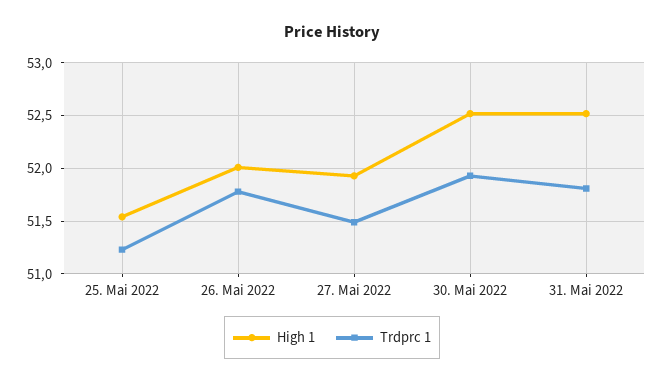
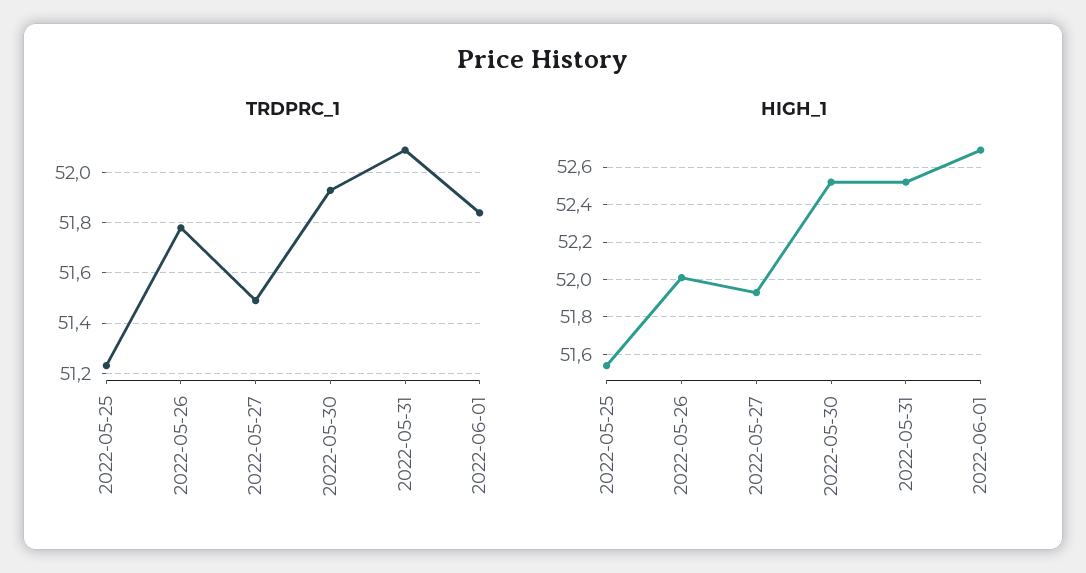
  {
    "High 1": {
      "25. Mai 2022": 51.55,
      "26. Mai 2022": 52,
      "27. Mai 2022": 51.95,
      "30. Mai 2022": 52.5,
-     "31. Mai 2022": 52.5
+     "31. Mai 2022": 52.5,
+     "2022-06-01": 52.7
    },
    "Trdprc 1": {
      "25. Mai 2022": 51.25,
      "26. Mai 2022": 51.8,
      "27. Mai 2022": 51.5,
      "30. Mai 2022": 51.95,
-     "31. Mai 2022": 51.8
+     "31. Mai 2022": 52.1,
+     "2022-06-01": 51.85
    }
  }

